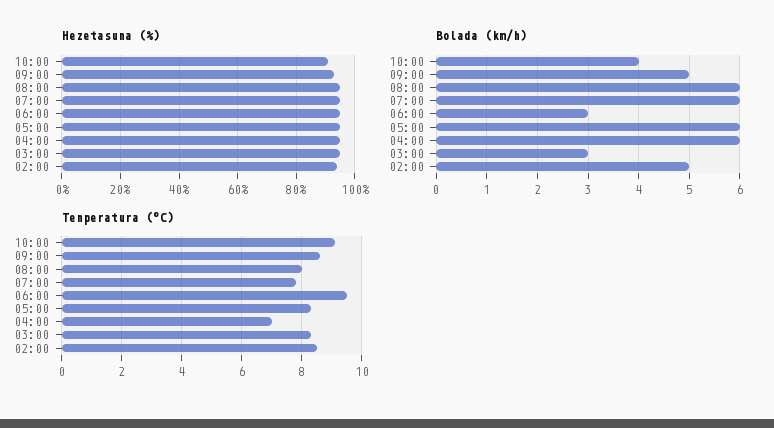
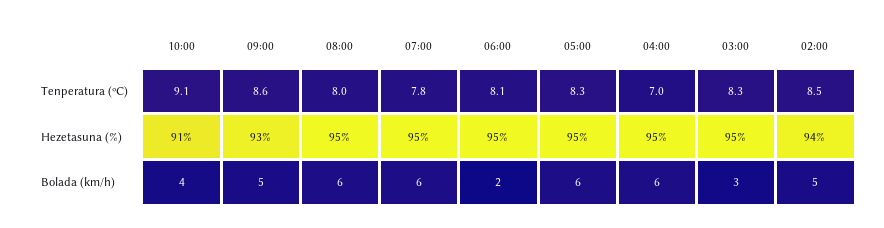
  {
    "Hezetasuna (%)": {
      "10:00": 91,
      "09:00": 93,
      "08:00": 95,
      "07:00": 95,
      "06:00": 95,
      "05:00": 95,
      "04:00": 95,
      "03:00": 95,
      "02:00": 94
    },
    "Bolada (km/h)": {
      "10:00": 4,
      "09:00": 5,
      "08:00": 6,
      "07:00": 6,
-     "06:00": 3,
+     "06:00": 2,
      "05:00": 6,
      "04:00": 6,
      "03:00": 3,
      "02:00": 5
    },
    "Tenperatura (ºC)": {
      "10:00": 9.1,
      "09:00": 8.6,
      "08:00": 8,
      "07:00": 7.8,
-     "06:00": 9.5,
+     "06:00": 8.1,
      "05:00": 8.3,
      "04:00": 7,
      "03:00": 8.3,
      "02:00": 8.5
    }
  }

